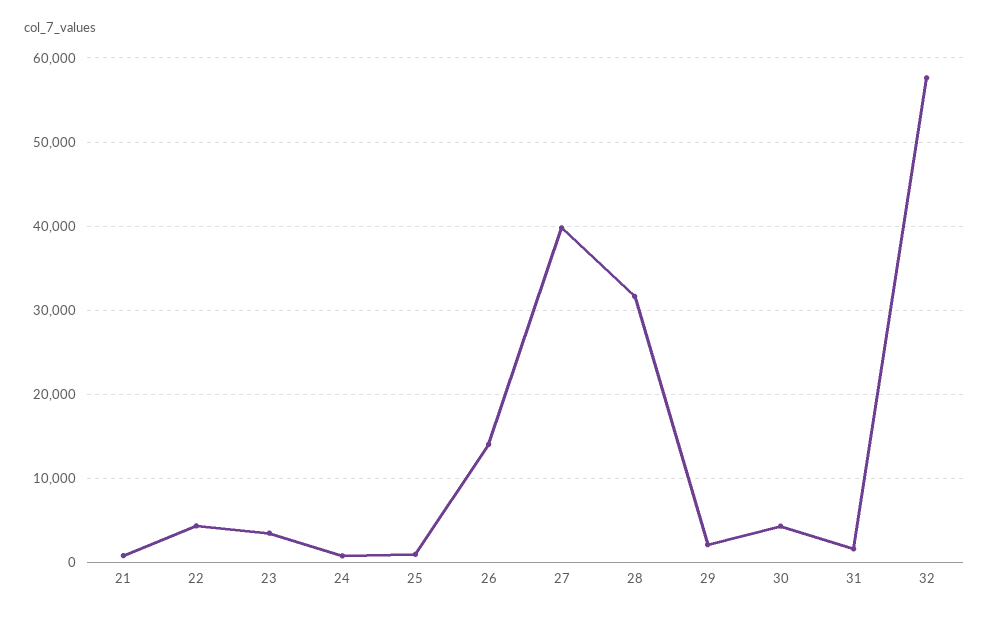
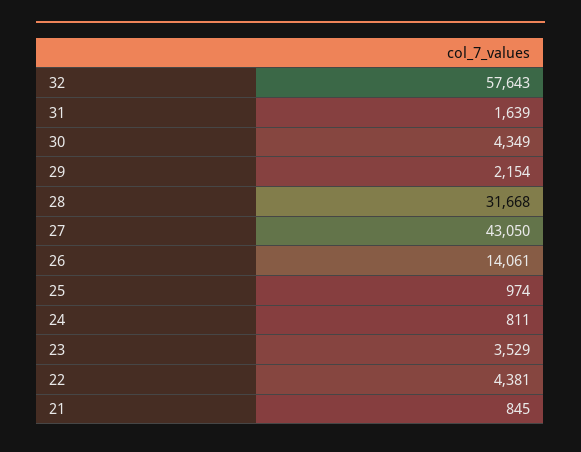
  {
    "21": 845,
    "22": 4381,
    "23": 3529,
    "24": 811,
    "25": 974,
    "26": 14061,
-   "27": 40000,
+   "27": 43050,
    "28": 31668,
    "29": 2154,
    "30": 4349,
    "31": 1639,
    "32": 57643
  }

